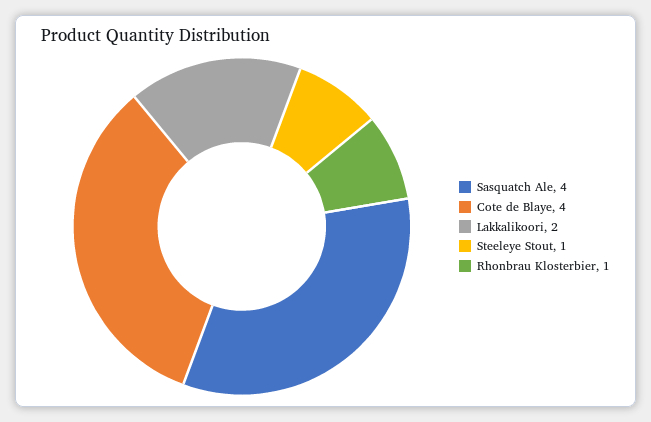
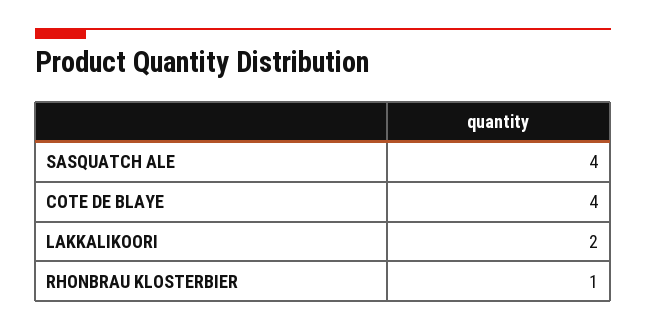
  {
    "Sasquatch Ale": 4,
    "Cote de Blaye": 4,
    "Lakkalikoori": 2,
-   "Steeleye Stout": 1,
    "Rhonbrau Klosterbier": 1
  }

